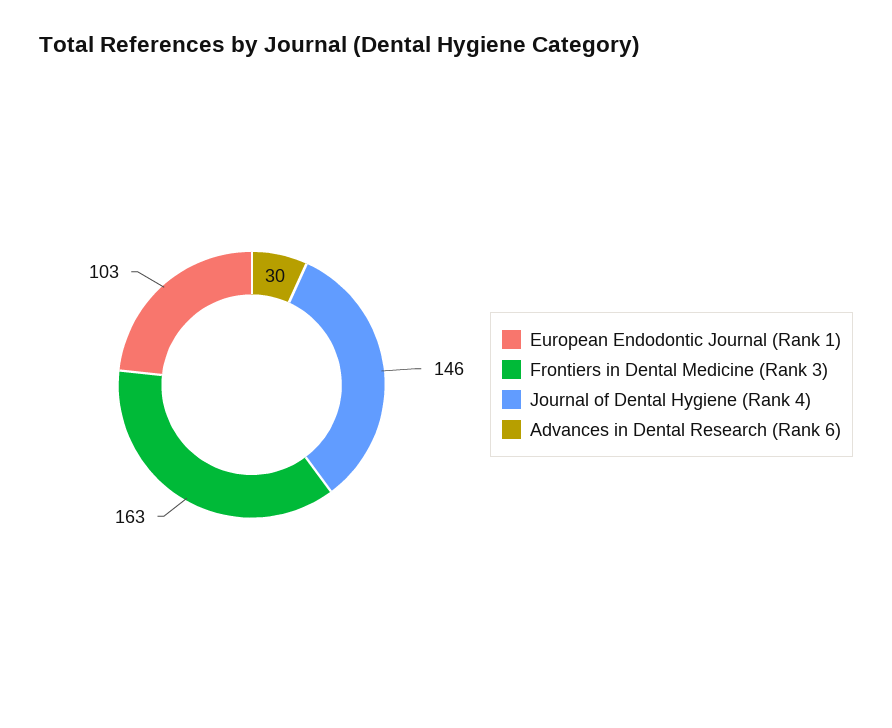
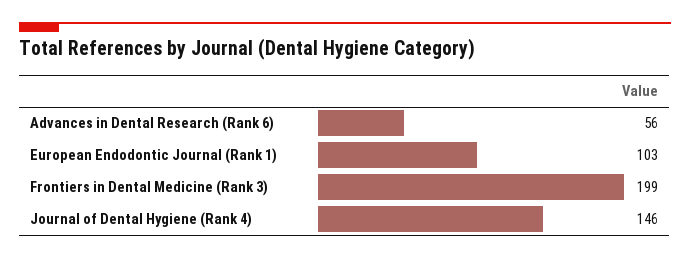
  {
    "European Endodontic Journal (Rank 1)": 103,
-   "Frontiers in Dental Medicine (Rank 3)": 163,
+   "Frontiers in Dental Medicine (Rank 3)": 199,
    "Journal of Dental Hygiene (Rank 4)": 146,
-   "Advances in Dental Research (Rank 6)": 30
+   "Advances in Dental Research (Rank 6)": 56
  }

